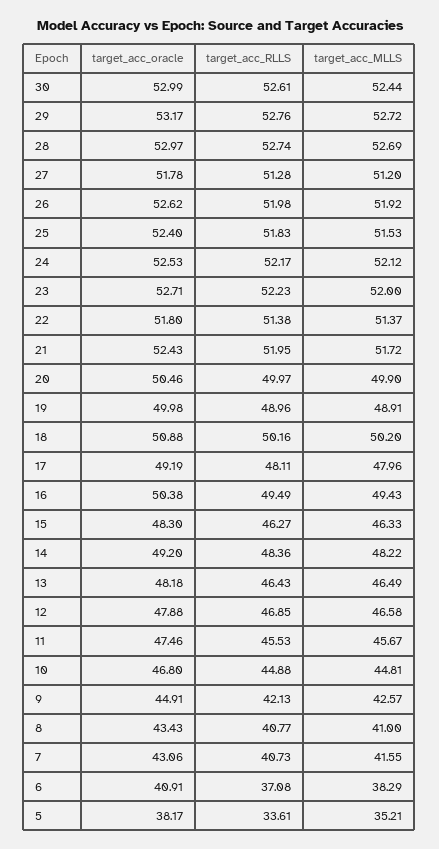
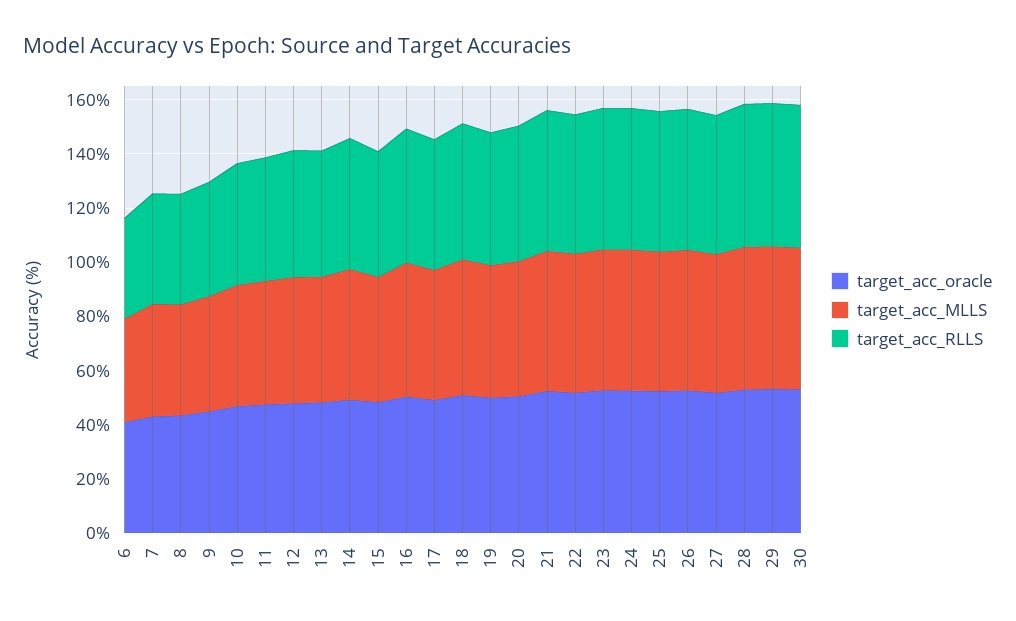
  {
    "target_acc_oracle": {
      "30": 52.99,
      "29": 53.17,
      "28": 52.97,
      "27": 51.78,
      "26": 52.62,
      "25": 52.4,
      "24": 52.53,
      "23": 52.71,
      "22": 51.8,
      "21": 52.43,
      "20": 50.46,
      "19": 49.98,
      "18": 50.88,
      "17": 49.19,
      "16": 50.38,
      "15": 48.3,
      "14": 49.2,
      "13": 48.18,
      "12": 47.88,
      "11": 47.46,
      "10": 46.8,
      "9": 44.91,
      "8": 43.43,
      "7": 43.06,
-     "6": 40.91,
+     "6": 40.91
-     "5": 38.17
    },
    "target_acc_RLLS": {
      "30": 52.61,
      "29": 52.76,
      "28": 52.74,
      "27": 51.28,
      "26": 51.98,
      "25": 51.83,
      "24": 52.17,
      "23": 52.23,
      "22": 51.38,
      "21": 51.95,
      "20": 49.97,
      "19": 48.96,
      "18": 50.16,
      "17": 48.11,
      "16": 49.49,
      "15": 46.27,
      "14": 48.36,
      "13": 46.43,
      "12": 46.85,
      "11": 45.53,
      "10": 44.88,
      "9": 42.13,
      "8": 40.77,
      "7": 40.73,
-     "6": 37.08,
+     "6": 37.08
-     "5": 33.61
    },
    "target_acc_MLLS": {
      "30": 52.44,
      "29": 52.72,
      "28": 52.69,
      "27": 51.2,
      "26": 51.92,
      "25": 51.53,
      "24": 52.12,
      "23": 52,
      "22": 51.37,
      "21": 51.72,
      "20": 49.9,
      "19": 48.91,
      "18": 50.2,
      "17": 47.96,
      "16": 49.43,
      "15": 46.33,
      "14": 48.22,
      "13": 46.49,
      "12": 46.58,
      "11": 45.67,
      "10": 44.81,
      "9": 42.57,
      "8": 41,
      "7": 41.55,
-     "6": 38.29,
+     "6": 38.29
-     "5": 35.21
    }
  }

